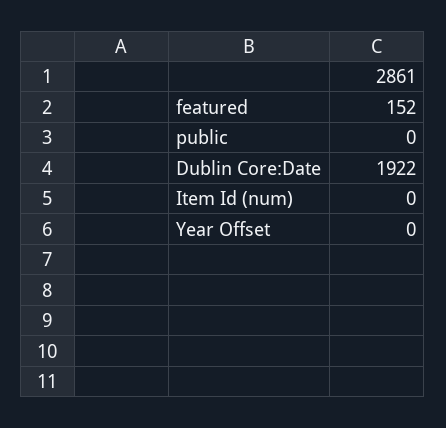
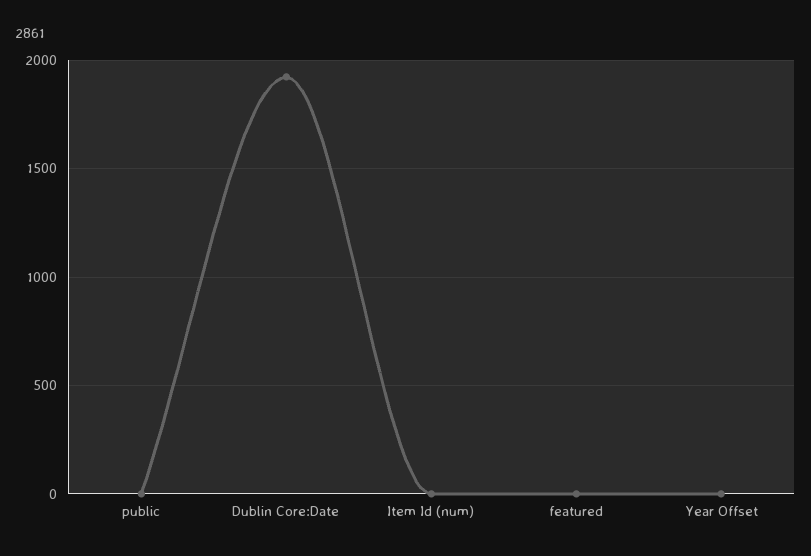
  {
-   "featured": 152,
+   "featured": 0,
    "public": 0,
    "Dublin Core:Date": 1922,
    "Item Id (num)": 0,
    "Year Offset": 0
  }

